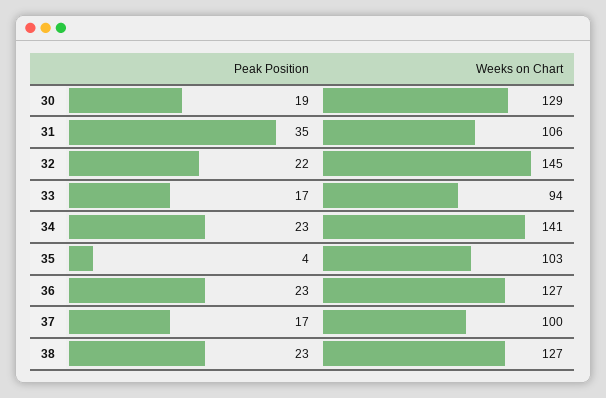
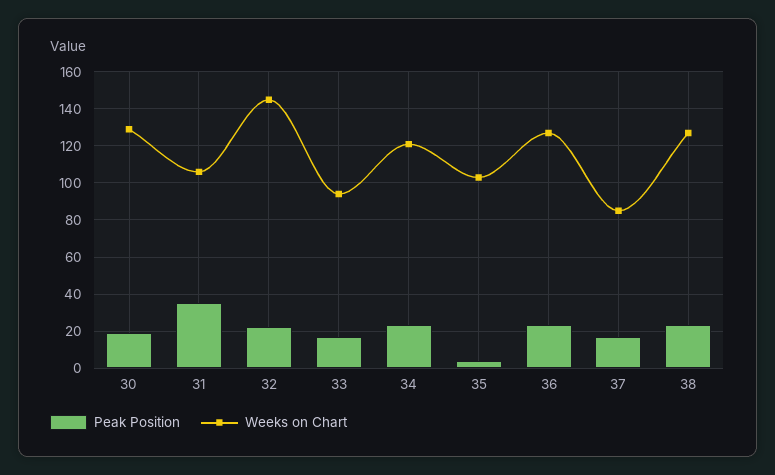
  {
    "Peak Position": {
      "30": 19,
      "31": 35,
      "32": 22,
      "33": 17,
      "34": 23,
      "35": 4,
      "36": 23,
      "37": 17,
      "38": 23
    },
    "Weeks on Chart": {
      "30": 129,
      "31": 106,
      "32": 145,
      "33": 94,
-     "34": 141,
+     "34": 120,
      "35": 103,
      "36": 127,
-     "37": 100,
+     "37": 85,
      "38": 127
    }
  }

